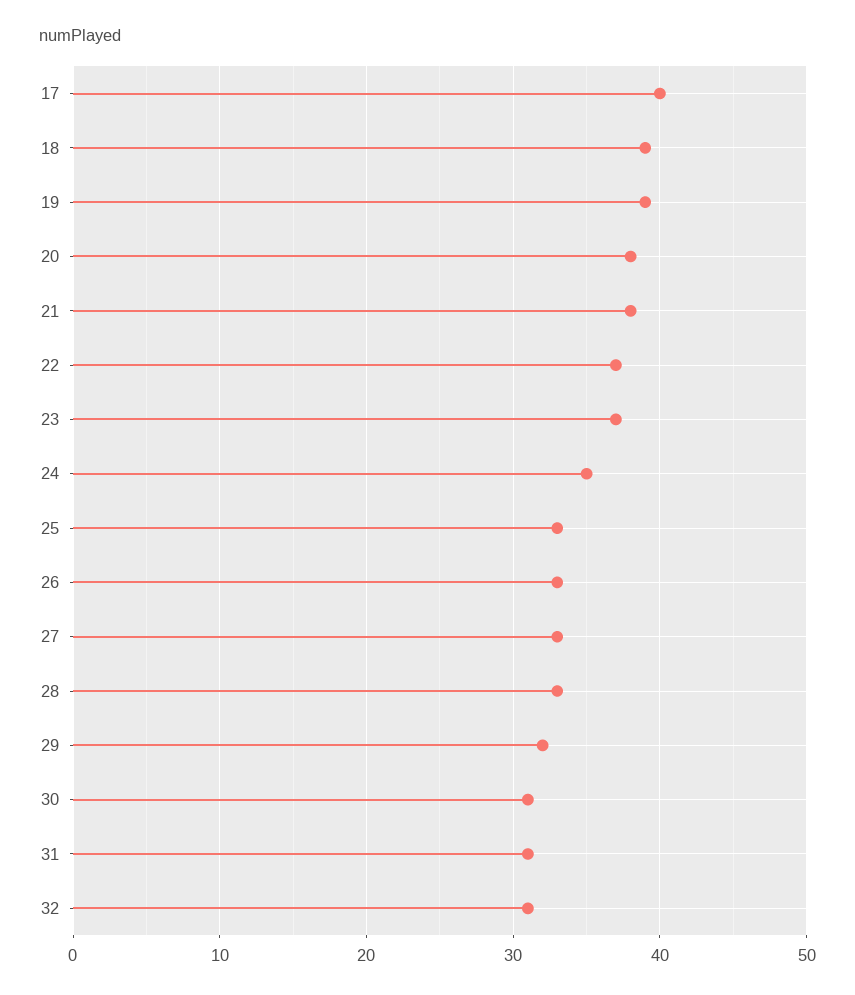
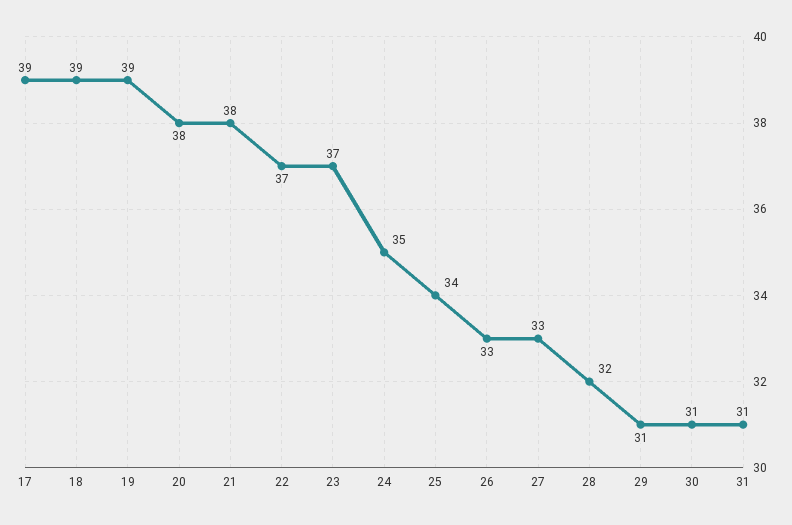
  {
-   "17": 40,
+   "17": 39,
    "18": 39,
    "19": 39,
    "20": 38,
    "21": 38,
    "22": 37,
    "23": 37,
    "24": 35,
-   "25": 33,
+   "25": 34,
    "26": 33,
    "27": 33,
-   "28": 33,
+   "28": 32,
-   "29": 32,
+   "29": 31,
    "30": 31,
-   "31": 31,
+   "31": 31
-   "32": 31
  }

